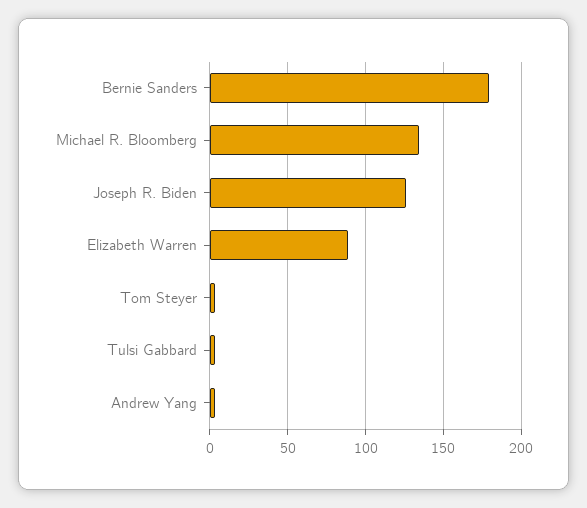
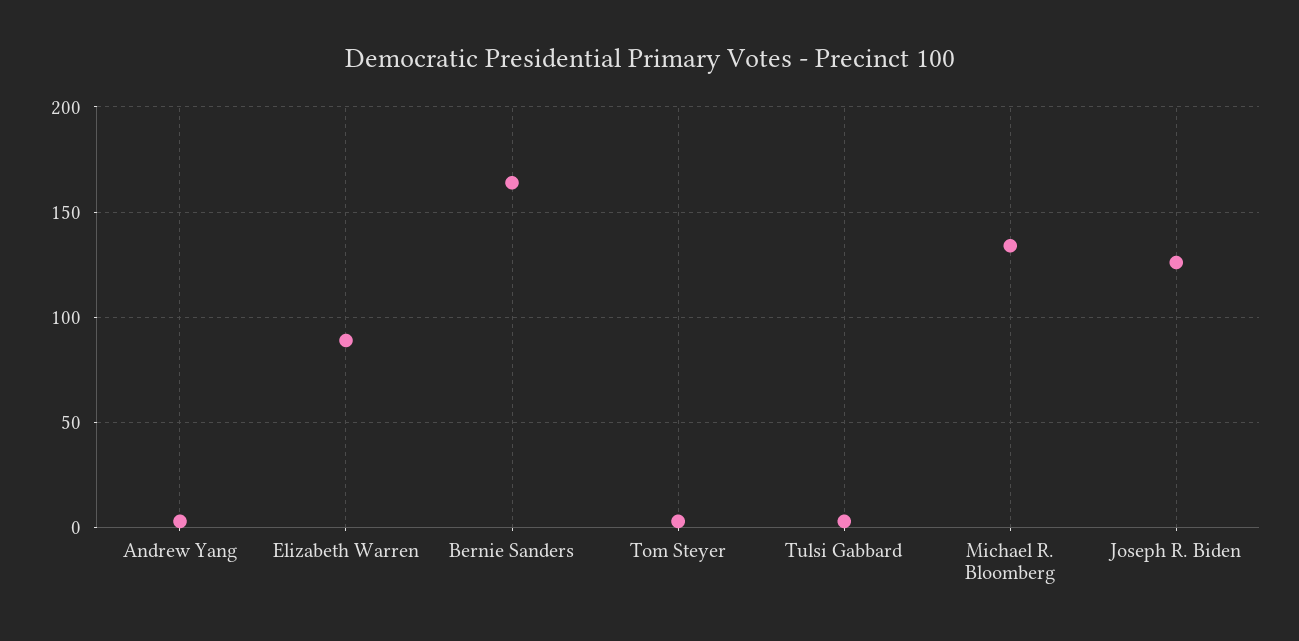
  {
-   "Bernie Sanders": 180,
+   "Bernie Sanders": 165,
    "Michael R. Bloomberg": 135,
    "Joseph R. Biden": 125,
    "Elizabeth Warren": 90,
    "Tom Steyer": 5,
    "Tulsi Gabbard": 5,
    "Andrew Yang": 5
  }

